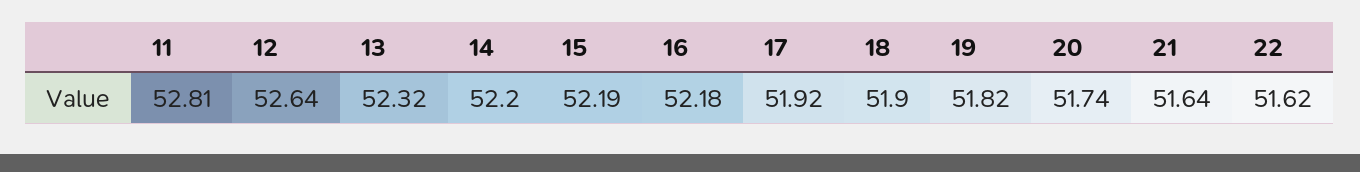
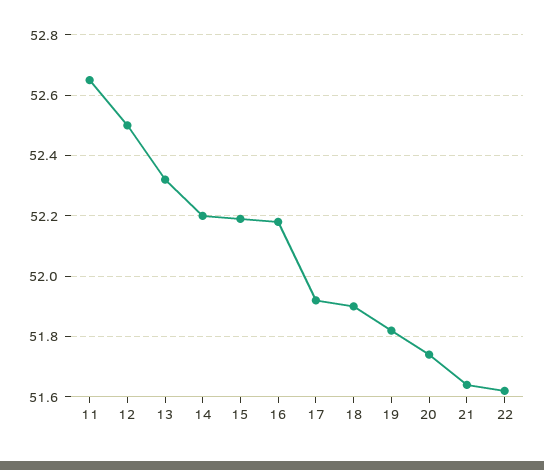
  {
-   "11": 52.81,
+   "11": 52.65,
-   "12": 52.64,
+   "12": 52.5,
    "13": 52.32,
    "14": 52.2,
    "15": 52.19,
    "16": 52.18,
    "17": 51.92,
    "18": 51.9,
    "19": 51.82,
    "20": 51.74,
    "21": 51.64,
    "22": 51.62
  }

